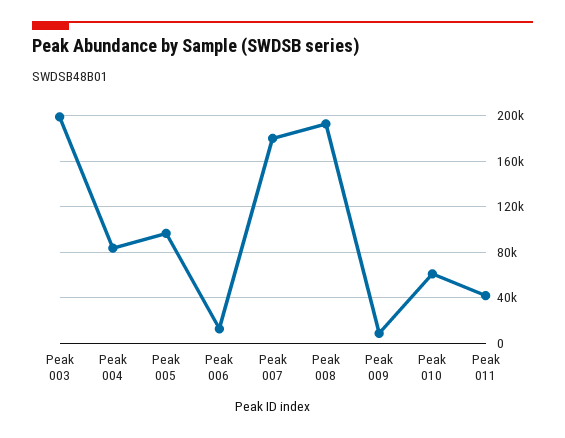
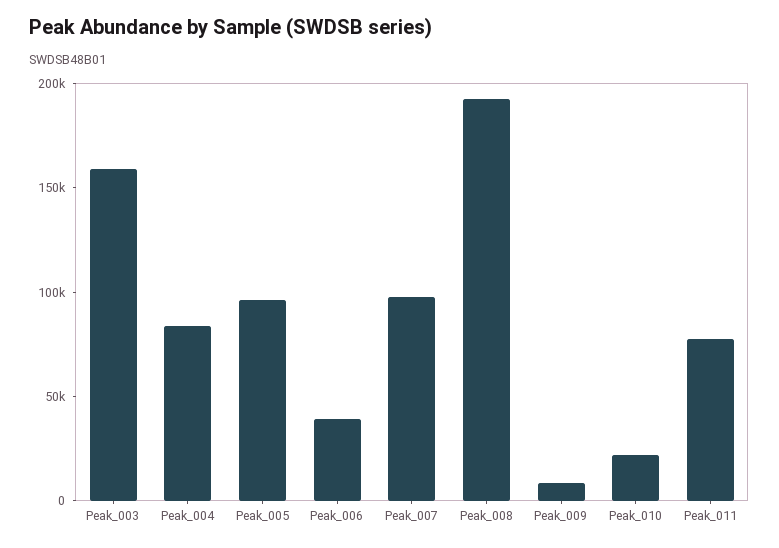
  {
-   "Peak 003": 200000,
+   "Peak 003": 160000,
    "Peak 004": 80000,
    "Peak 005": 100000,
-   "Peak 006": 10000,
+   "Peak 006": 40000,
-   "Peak 007": 180000,
+   "Peak 007": 100000,
    "Peak 008": 190000,
    "Peak 009": 10000,
-   "Peak 010": 60000,
+   "Peak 010": 20000,
-   "Peak 011": 40000
+   "Peak 011": 80000
  }

